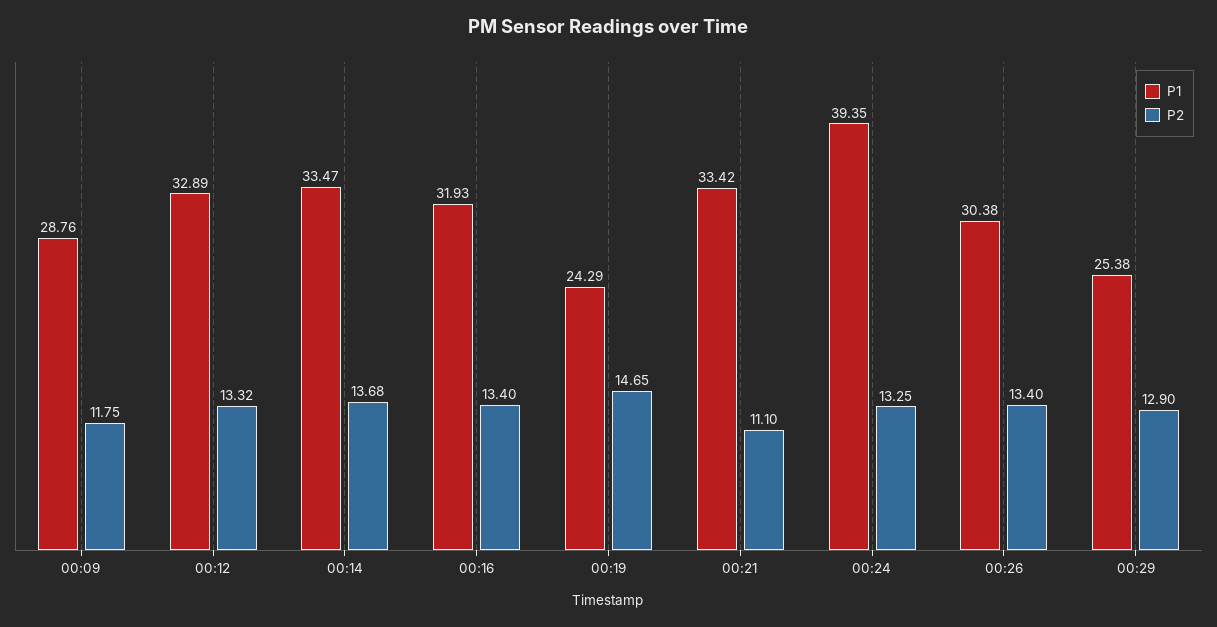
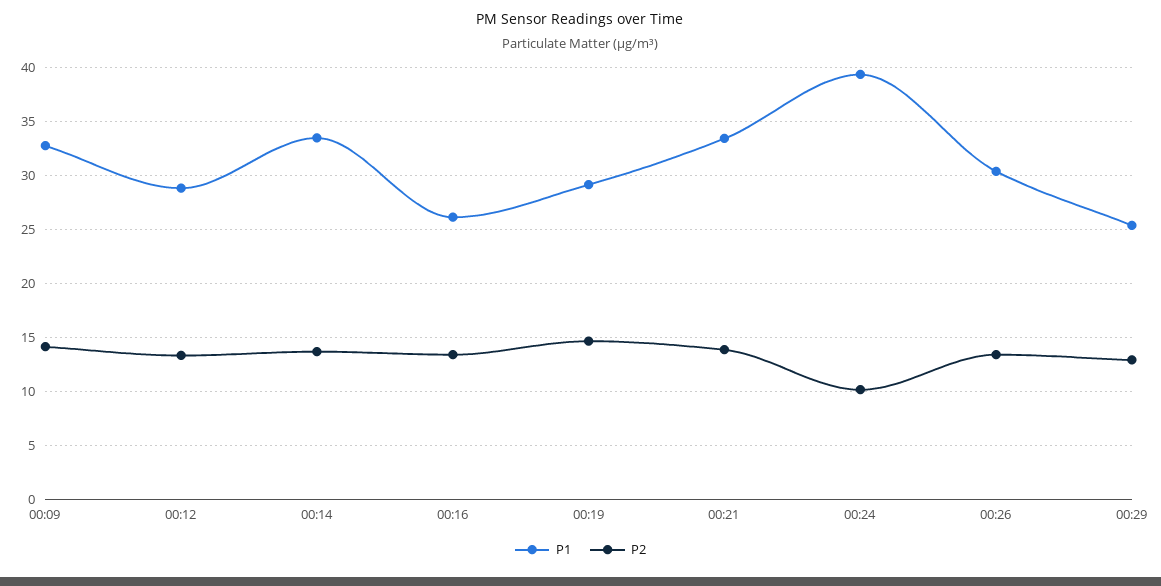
  {
    "P1": {
-     "00:09": 28.76,
+     "00:09": 33,
-     "00:12": 32.89,
+     "00:12": 29,
      "00:14": 33.47,
-     "00:16": 31.93,
+     "00:16": 26,
-     "00:19": 24.29,
+     "00:19": 29,
      "00:21": 33.42,
      "00:24": 39.35,
      "00:26": 30.38,
      "00:29": 25.38
    },
    "P2": {
-     "00:09": 11.75,
+     "00:09": 14,
      "00:12": 13.32,
      "00:14": 13.68,
      "00:16": 13.4,
      "00:19": 14.65,
-     "00:21": 11.1,
+     "00:21": 14,
-     "00:24": 13.25,
+     "00:24": 10,
      "00:26": 13.4,
      "00:29": 12.9
    }
  }

